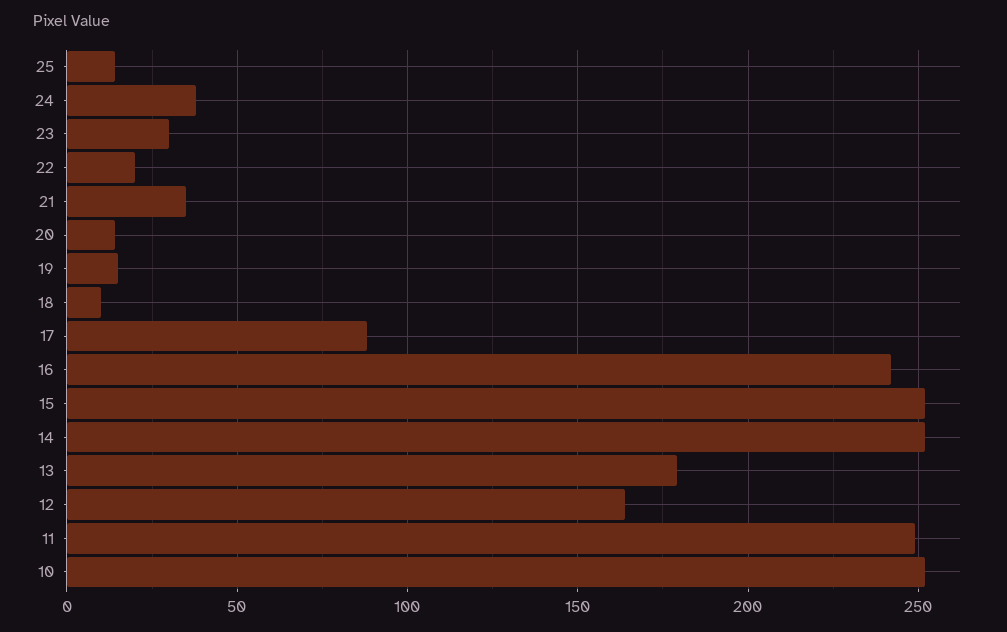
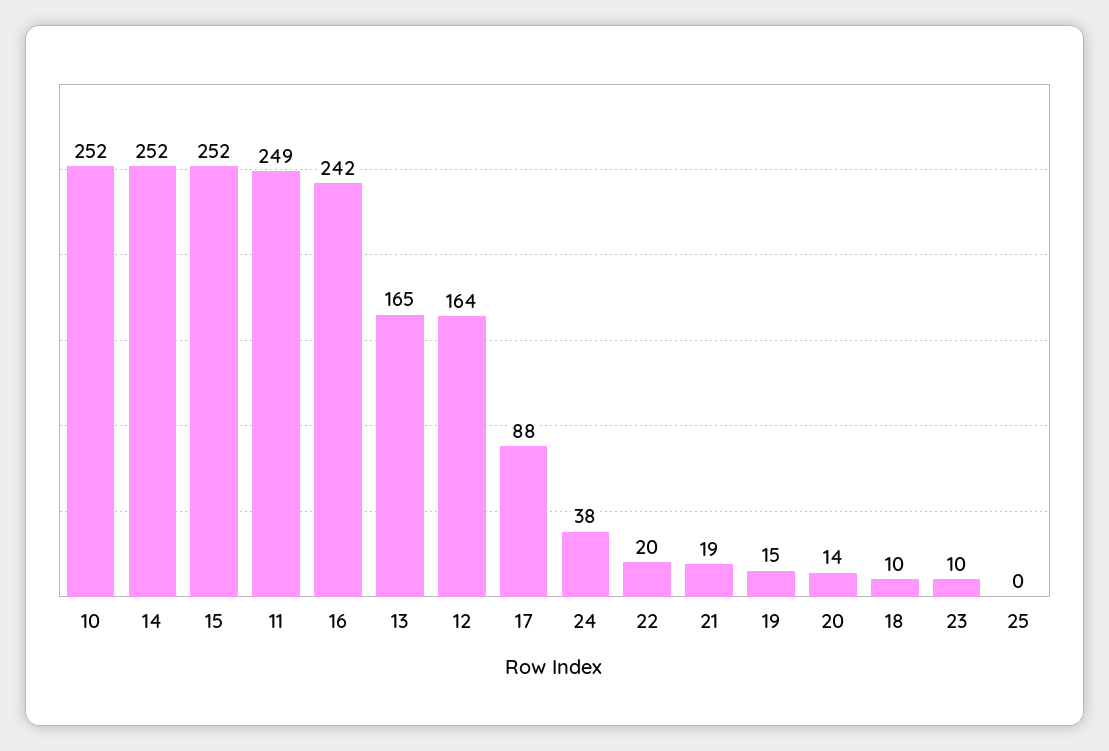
  {
-   "25": 15,
+   "25": 0,
    "24": 38,
-   "23": 30,
+   "23": 10,
    "22": 20,
-   "21": 35,
+   "21": 19,
    "20": 14,
    "19": 15,
    "18": 10,
    "17": 88,
    "16": 242,
    "15": 252,
    "14": 252,
-   "13": 180,
+   "13": 165,
    "12": 164,
    "11": 249,
    "10": 252
  }

